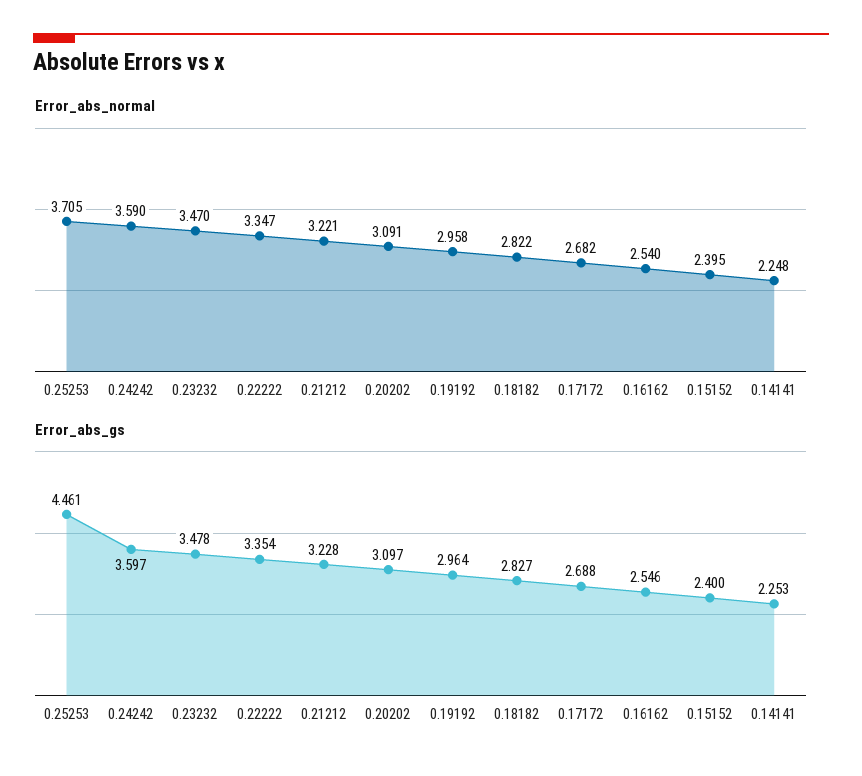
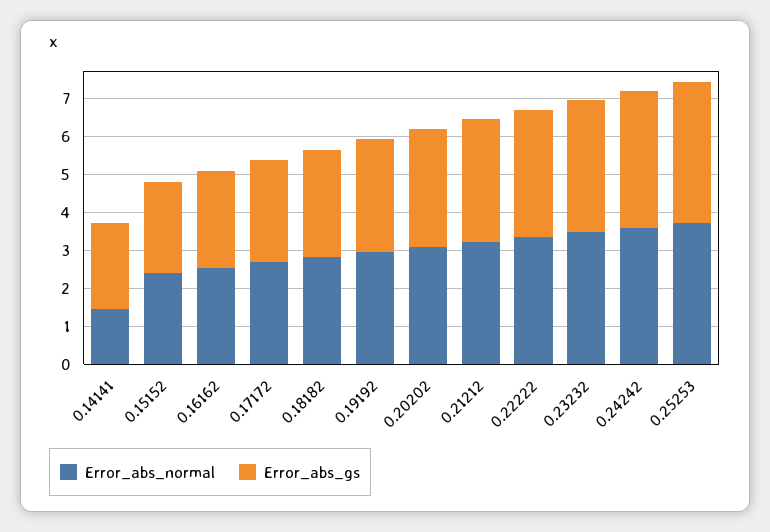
  {
    "Error_abs_normal": {
      "0.25253": 3.705,
      "0.24242": 3.59,
      "0.23232": 3.47,
      "0.22222": 3.347,
      "0.21212": 3.221,
      "0.20202": 3.091,
      "0.19192": 2.958,
      "0.18182": 2.822,
      "0.17172": 2.682,
      "0.16162": 2.54,
      "0.15152": 2.395,
-     "0.14141": 2.248
+     "0.14141": 1.5
    },
    "Error_abs_gs": {
-     "0.25253": 4.461,
+     "0.25253": 3.75,
      "0.24242": 3.597,
      "0.23232": 3.478,
      "0.22222": 3.354,
      "0.21212": 3.228,
      "0.20202": 3.097,
      "0.19192": 2.964,
      "0.18182": 2.827,
      "0.17172": 2.688,
      "0.16162": 2.546,
      "0.15152": 2.4,
      "0.14141": 2.253
    }
  }

